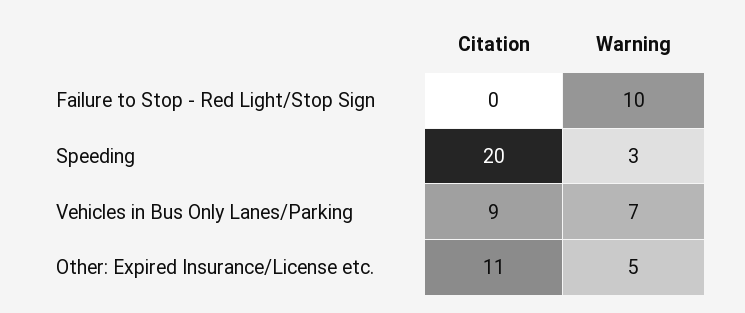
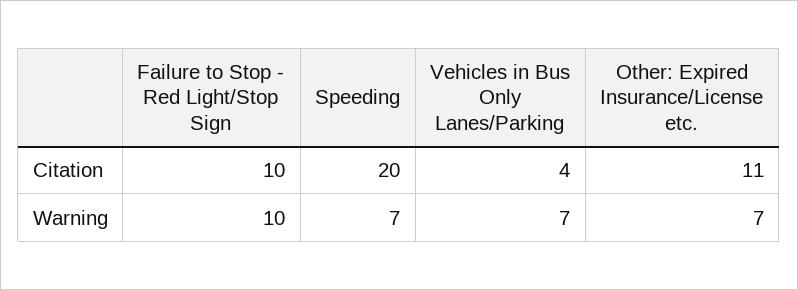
  {
    "Citation": {
-     "Failure to Stop - Red Light/Stop Sign": 0,
+     "Failure to Stop - Red Light/Stop Sign": 10,
      "Speeding": 20,
-     "Vehicles in Bus Only Lanes/Parking": 9,
+     "Vehicles in Bus Only Lanes/Parking": 4,
      "Other: Expired Insurance/License etc.": 11
    },
    "Warning": {
      "Failure to Stop - Red Light/Stop Sign": 10,
-     "Speeding": 3,
+     "Speeding": 7,
      "Vehicles in Bus Only Lanes/Parking": 7,
-     "Other: Expired Insurance/License etc.": 5
+     "Other: Expired Insurance/License etc.": 7
    }
  }

